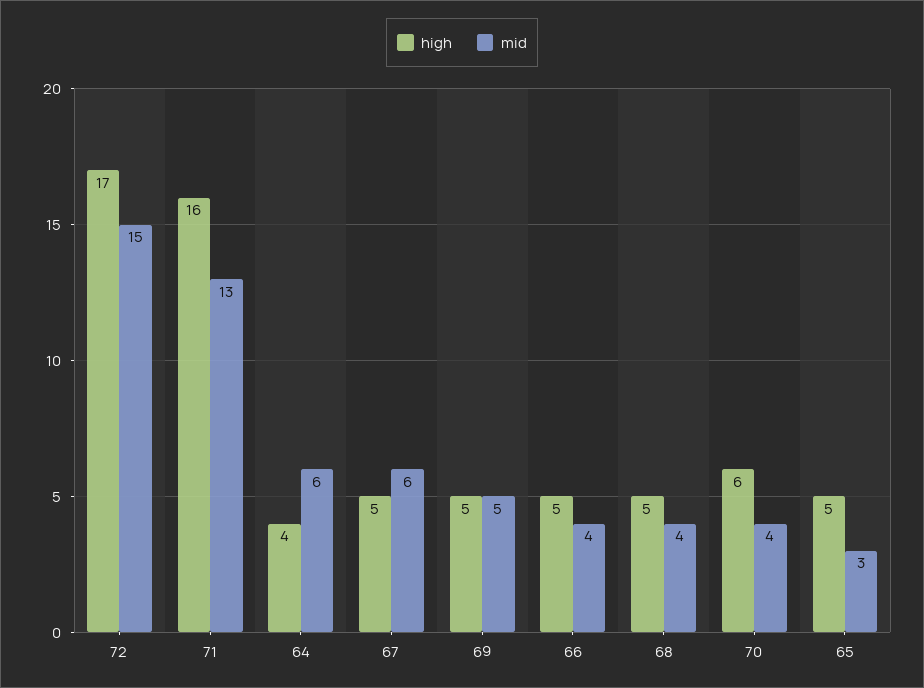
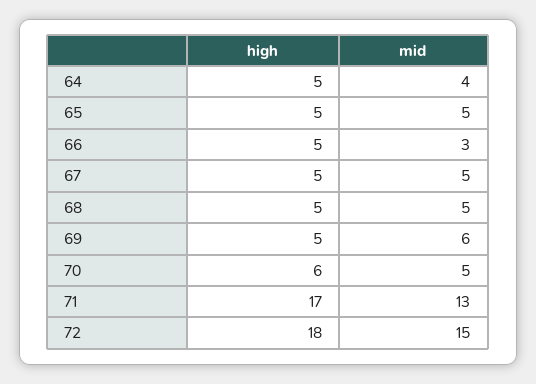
  {
    "high": {
-     "72": 17,
+     "72": 18,
-     "71": 16,
+     "71": 17,
-     "64": 4,
+     "64": 5,
      "67": 5,
      "69": 5,
      "66": 5,
      "68": 5,
      "70": 6,
      "65": 5
    },
    "mid": {
      "72": 15,
      "71": 13,
-     "64": 6,
+     "64": 4,
-     "67": 6,
+     "67": 5,
-     "69": 5,
+     "69": 6,
-     "66": 4,
+     "66": 3,
-     "68": 4,
+     "68": 5,
-     "70": 4,
+     "70": 5,
-     "65": 3
+     "65": 5
    }
  }

